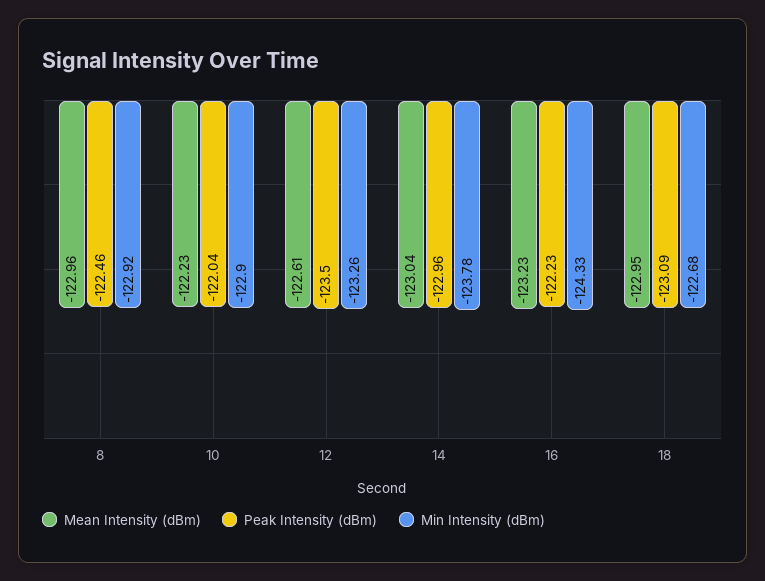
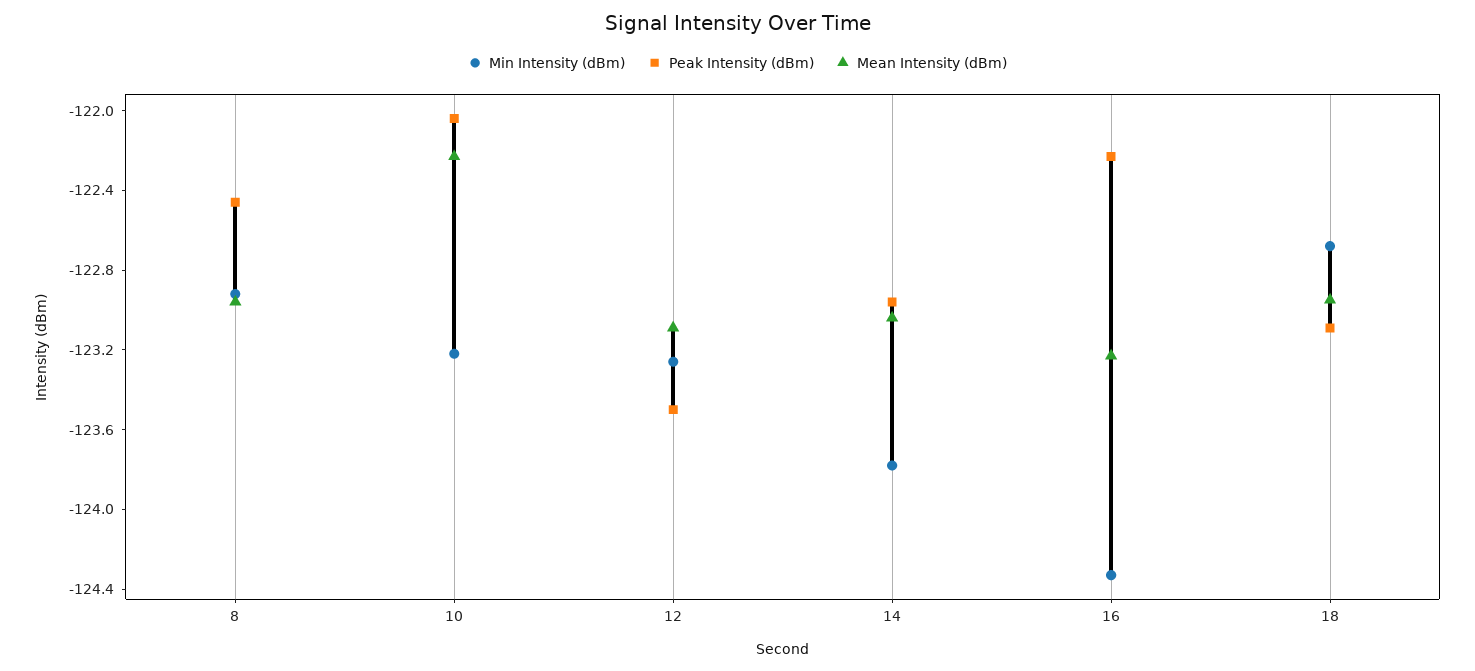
  {
    "Mean Intensity (dBm)": {
      "8": -122.96,
      "10": -122.23,
-     "12": -122.61,
+     "12": -123.1,
      "14": -123.04,
      "16": -123.23,
      "18": -122.95
    },
    "Peak Intensity (dBm)": {
      "8": -122.46,
      "10": -122.04,
      "12": -123.5,
      "14": -122.96,
      "16": -122.23,
      "18": -123.09
    },
    "Min Intensity (dBm)": {
      "8": -122.92,
-     "10": -122.9,
+     "10": -123.2,
      "12": -123.26,
      "14": -123.78,
      "16": -124.33,
      "18": -122.68
    }
  }

